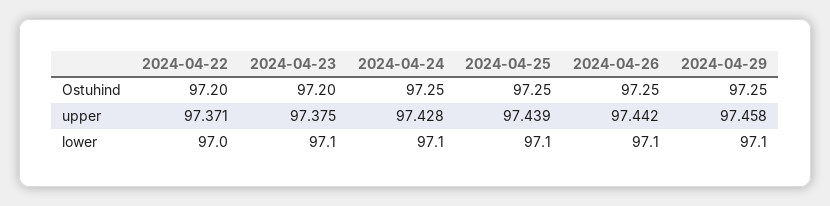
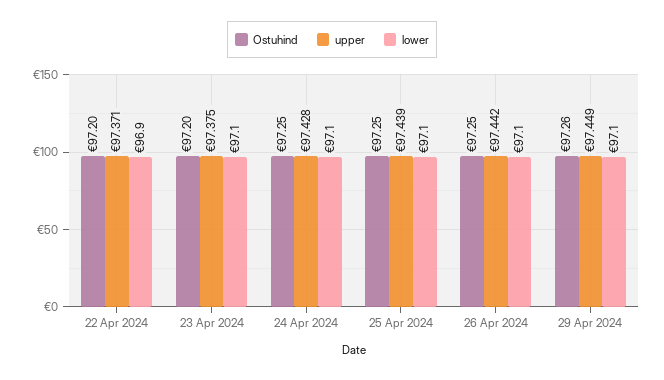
  {
    "Ostuhind": {
      "2024-04-22": 97.2,
      "2024-04-23": 97.2,
      "2024-04-24": 97.25,
      "2024-04-25": 97.25,
      "2024-04-26": 97.25,
-     "2024-04-29": 97.25
+     "2024-04-29": 97.26
    },
    "upper": {
      "2024-04-22": 97.371,
      "2024-04-23": 97.375,
      "2024-04-24": 97.428,
      "2024-04-25": 97.439,
      "2024-04-26": 97.442,
-     "2024-04-29": 97.458
+     "2024-04-29": 97.449
    },
    "lower": {
-     "2024-04-22": 97,
+     "2024-04-22": 96.9,
      "2024-04-23": 97.1,
      "2024-04-24": 97.1,
      "2024-04-25": 97.1,
      "2024-04-26": 97.1,
      "2024-04-29": 97.1
    }
  }

